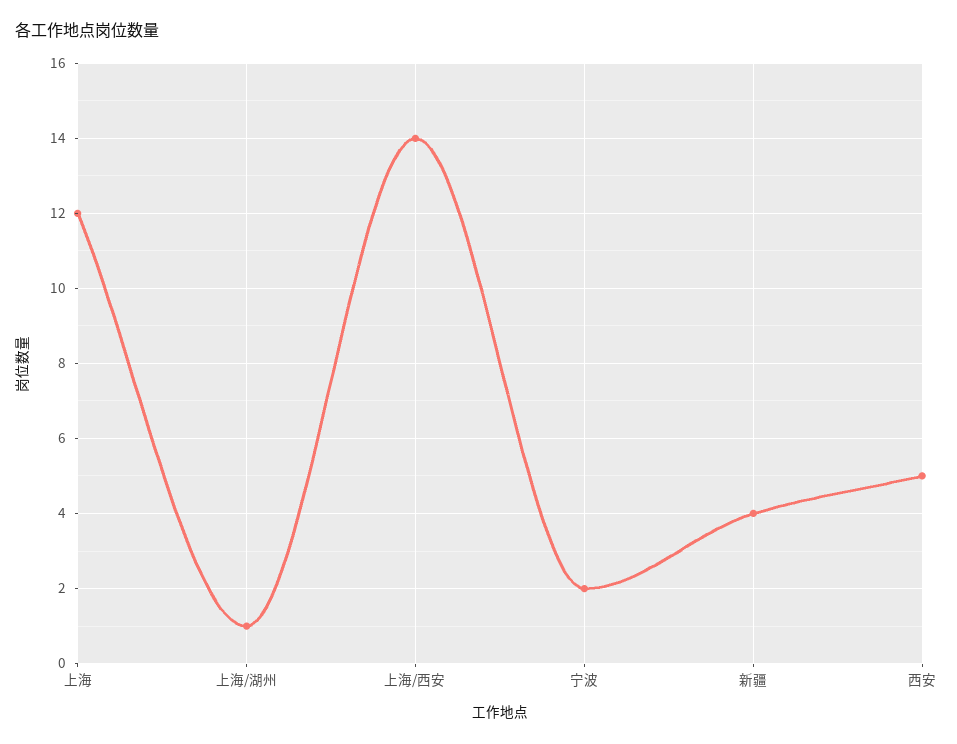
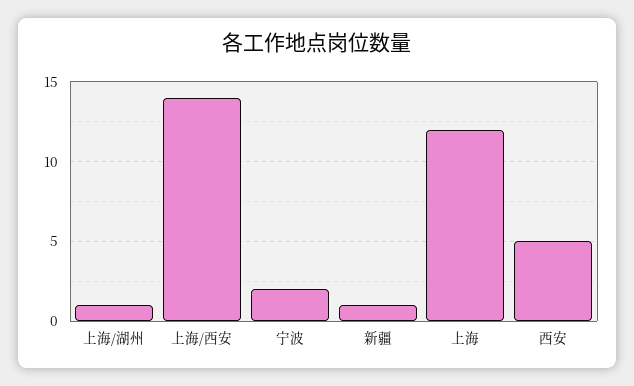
  {
    "上海": 12,
    "上海/湖州": 1,
    "上海/西安": 14,
    "宁波": 2,
-   "新疆": 4,
+   "新疆": 1,
    "西安": 5
  }

